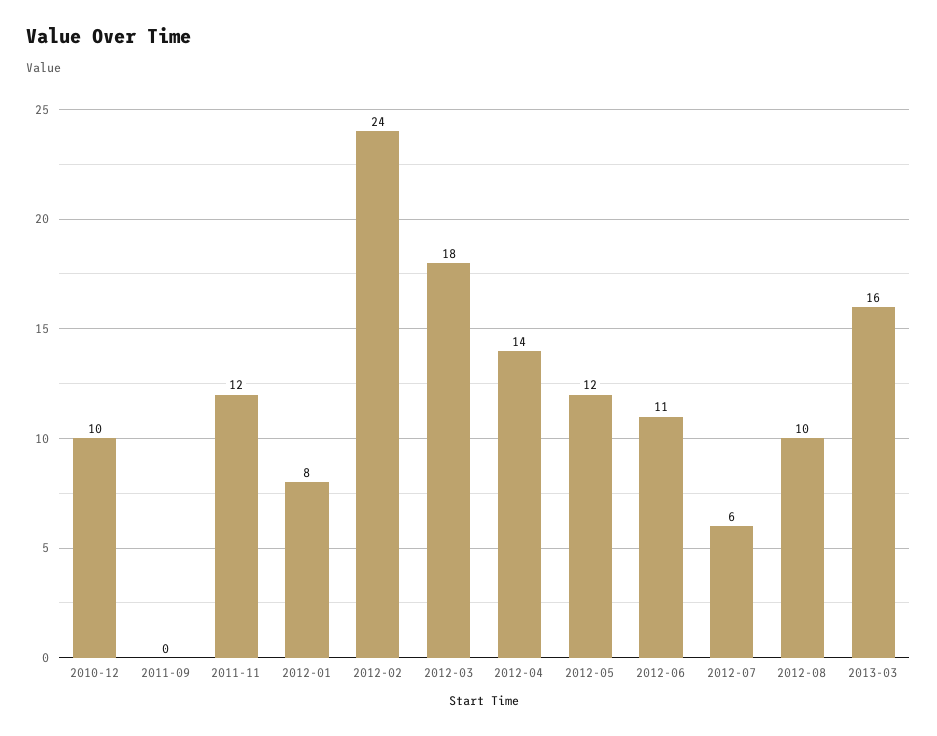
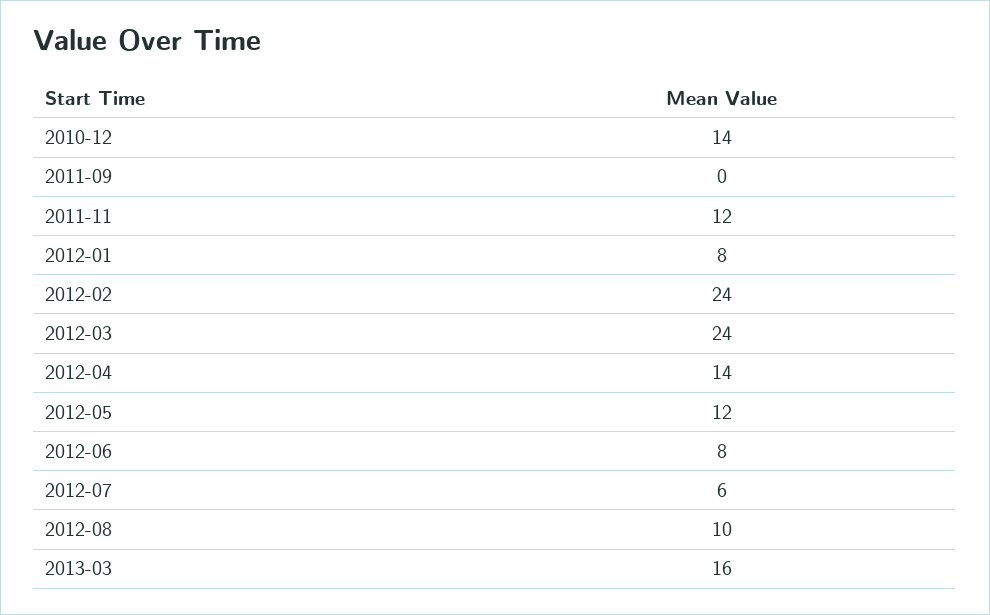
  {
-   "2010-12": 10,
+   "2010-12": 14,
    "2011-09": 0,
    "2011-11": 12,
    "2012-01": 8,
    "2012-02": 24,
-   "2012-03": 18,
+   "2012-03": 24,
    "2012-04": 14,
    "2012-05": 12,
-   "2012-06": 11,
+   "2012-06": 8,
    "2012-07": 6,
    "2012-08": 10,
    "2013-03": 16
  }

